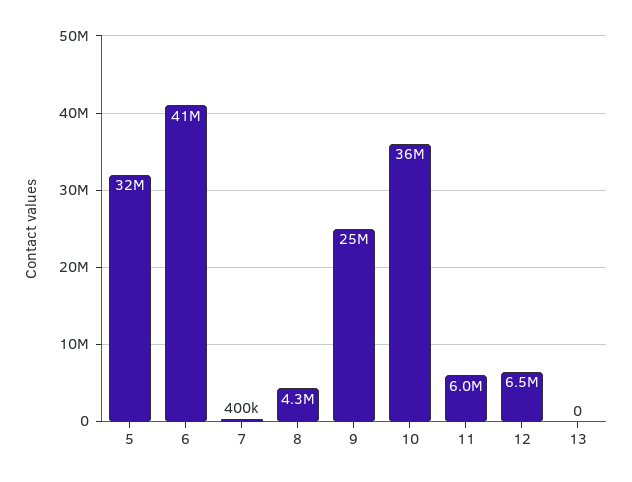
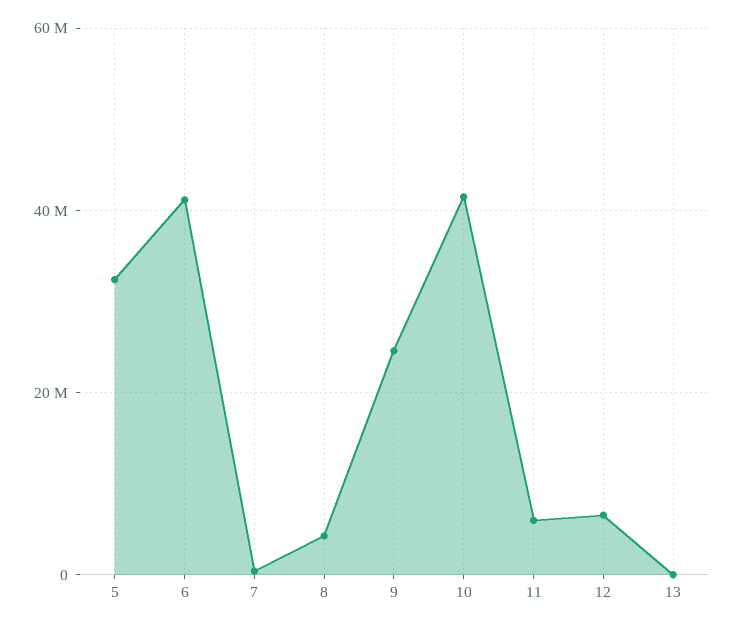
  {
    "5": 32000000,
    "6": 41000000,
    "7": 400000,
    "8": 4300000,
    "9": 25000000,
-   "10": 36000000,
+   "10": 42000000,
    "11": 6000000,
    "12": 6500000,
    "13": 0
  }

